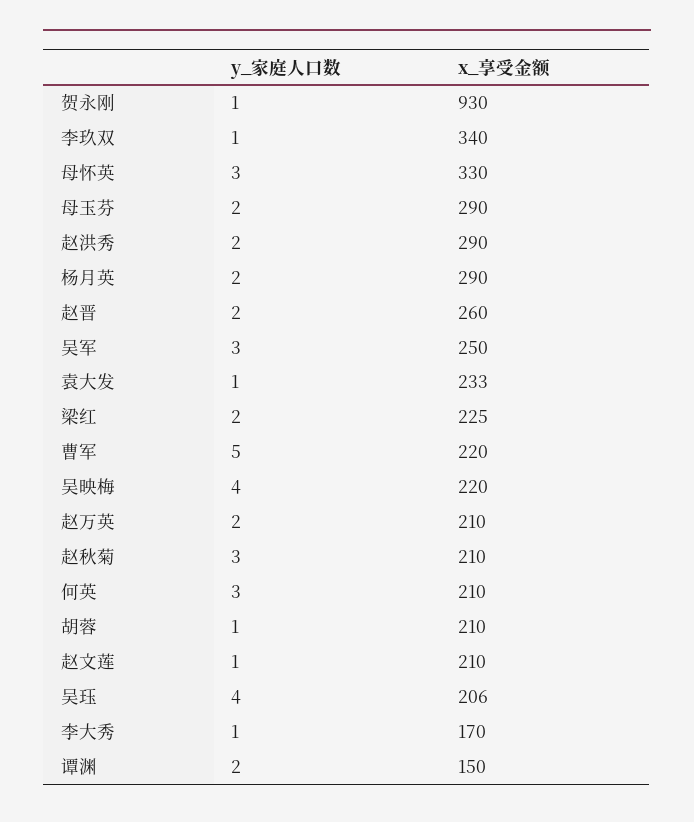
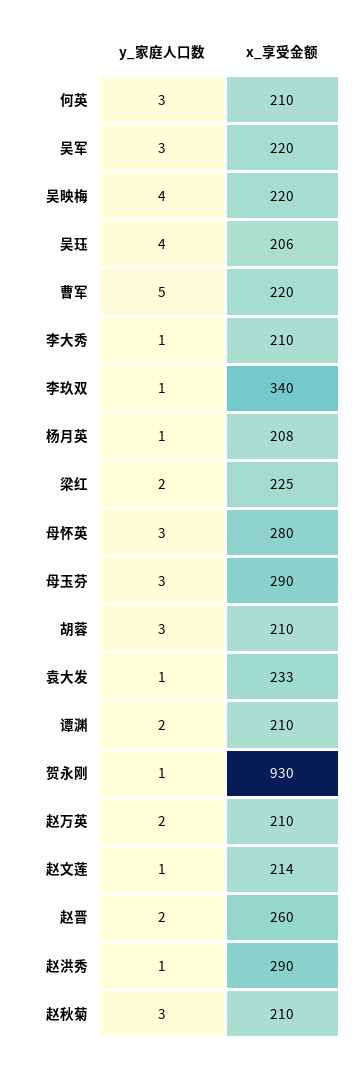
  {
    "y_家庭人口数": {
      "贺永刚": 1,
      "李玖双": 1,
      "母怀英": 3,
-     "母玉芬": 2,
+     "母玉芬": 3,
-     "赵洪秀": 2,
+     "赵洪秀": 1,
-     "杨月英": 2,
+     "杨月英": 1,
      "赵晋": 2,
      "吴军": 3,
      "袁大发": 1,
      "梁红": 2,
      "曹军": 5,
      "吴映梅": 4,
      "赵万英": 2,
      "赵秋菊": 3,
      "何英": 3,
-     "胡蓉": 1,
+     "胡蓉": 3,
      "赵文莲": 1,
      "吴珏": 4,
      "李大秀": 1,
      "谭渊": 2
    },
    "x_享受金额": {
      "贺永刚": 930,
      "李玖双": 340,
-     "母怀英": 330,
+     "母怀英": 280,
      "母玉芬": 290,
      "赵洪秀": 290,
-     "杨月英": 290,
+     "杨月英": 208,
      "赵晋": 260,
-     "吴军": 250,
+     "吴军": 220,
      "袁大发": 233,
      "梁红": 225,
      "曹军": 220,
      "吴映梅": 220,
      "赵万英": 210,
      "赵秋菊": 210,
      "何英": 210,
      "胡蓉": 210,
-     "赵文莲": 210,
+     "赵文莲": 214,
      "吴珏": 206,
-     "李大秀": 170,
+     "李大秀": 210,
-     "谭渊": 150
+     "谭渊": 210
    }
  }

